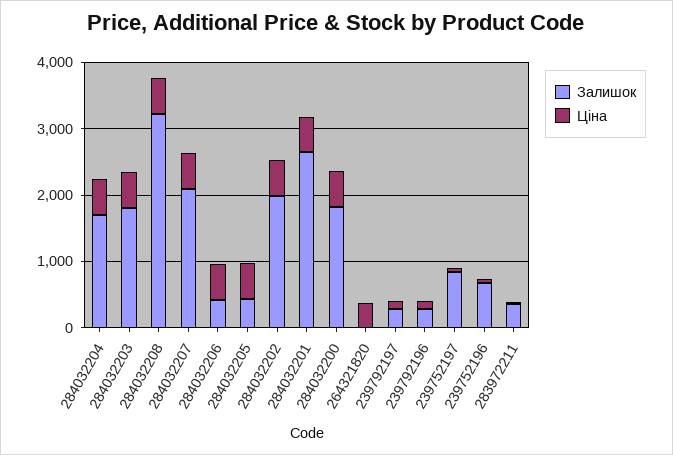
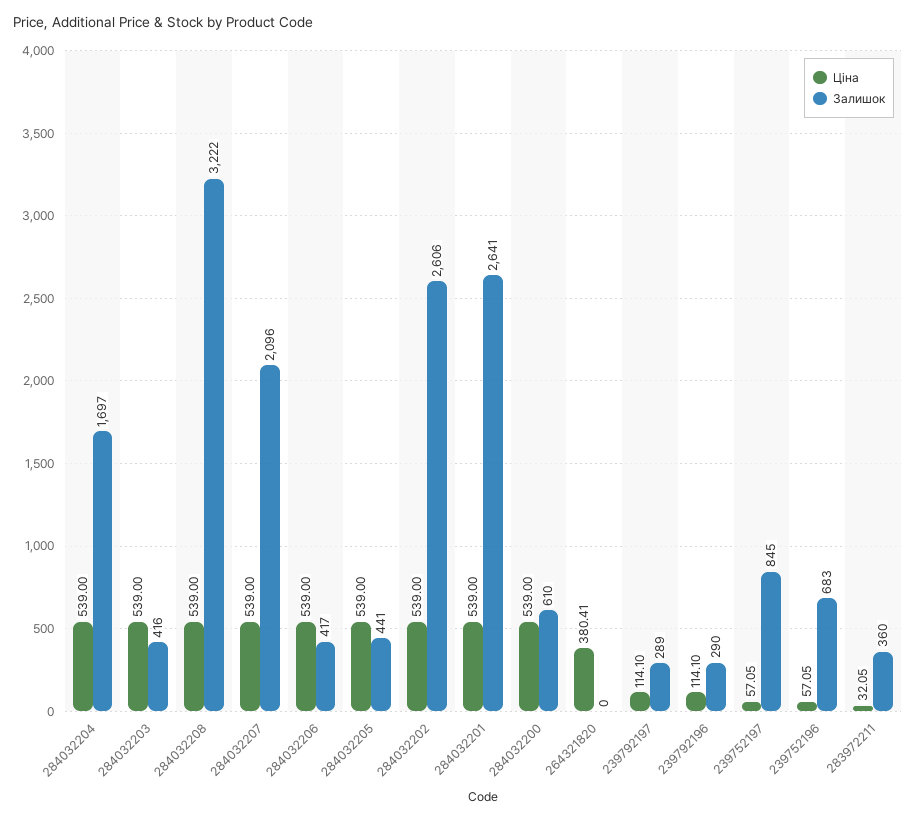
  {
    "Залишок": {
      "284032204": 1697,
-     "284032203": 1800,
+     "284032203": 416,
      "284032208": 3222,
      "284032207": 2096,
      "284032206": 417,
      "284032205": 441,
-     "284032202": 2000,
+     "284032202": 2606,
      "284032201": 2641,
-     "284032200": 1800,
+     "284032200": 610,
      "264321820": 0,
      "239792197": 289,
      "239792196": 290,
      "239752197": 845,
      "239752196": 683,
      "283972211": 360
    },
    "Ціна": {
      "284032204": 539,
      "284032203": 539,
      "284032208": 539,
      "284032207": 539,
      "284032206": 539,
      "284032205": 539,
      "284032202": 539,
      "284032201": 539,
      "284032200": 539,
      "264321820": 380.41,
      "239792197": 114.1,
      "239792196": 114.1,
      "239752197": 57.05,
      "239752196": 57.05,
      "283972211": 32.05
    }
  }

